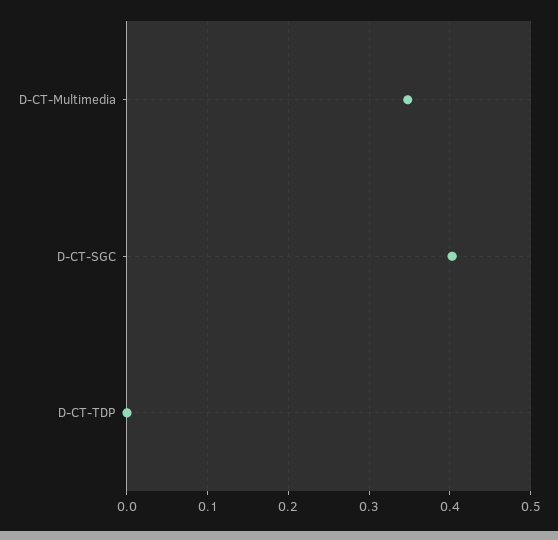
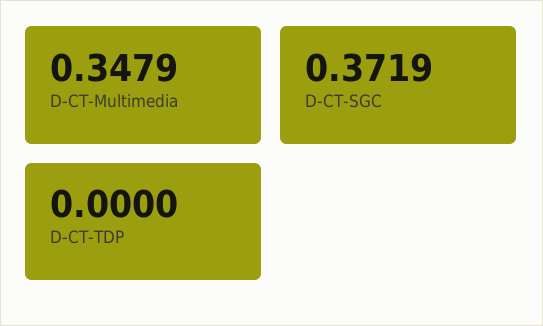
  {
    "D-CT-Multimedia": 0.3479,
-   "D-CT-SGC": 0.4,
+   "D-CT-SGC": 0.3719,
    "D-CT-TDP": 0
  }

